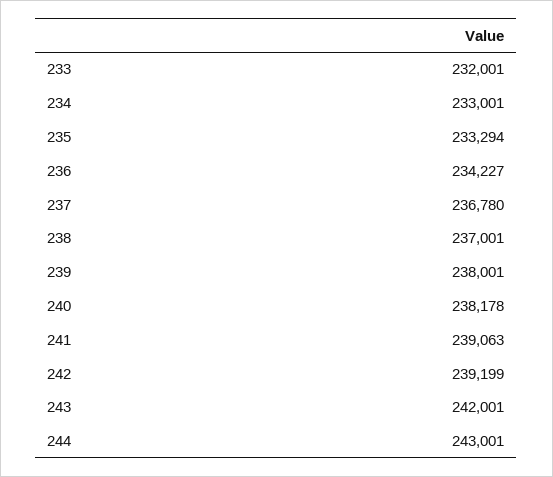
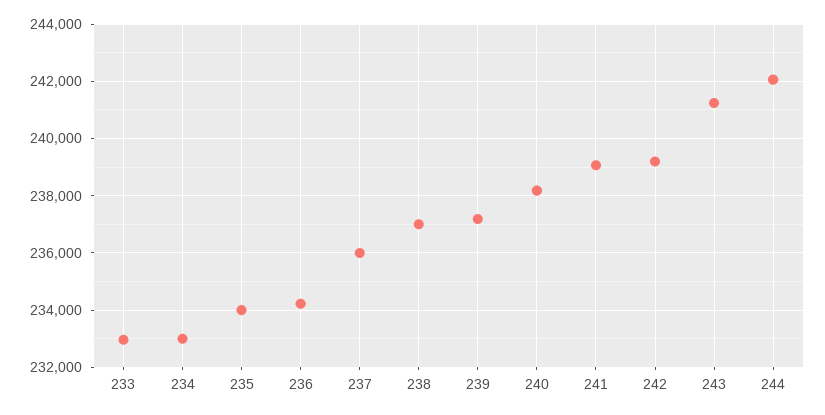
  {
-   "233": 232001,
+   "233": 233000,
    "234": 233001,
-   "235": 233294,
+   "235": 234000,
    "236": 234227,
-   "237": 236780,
+   "237": 236000,
    "238": 237001,
-   "239": 238001,
+   "239": 237250,
    "240": 238178,
    "241": 239063,
    "242": 239199,
-   "243": 242001,
+   "243": 241250,
-   "244": 243001
+   "244": 242000
  }

